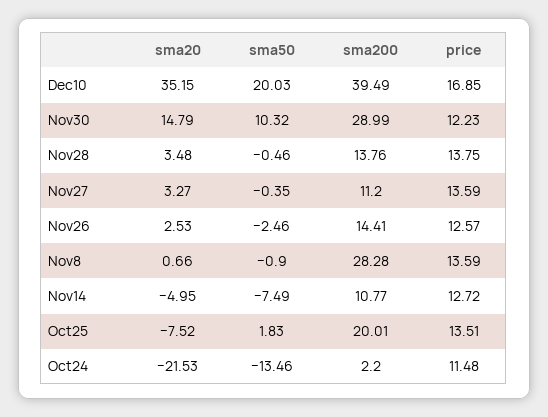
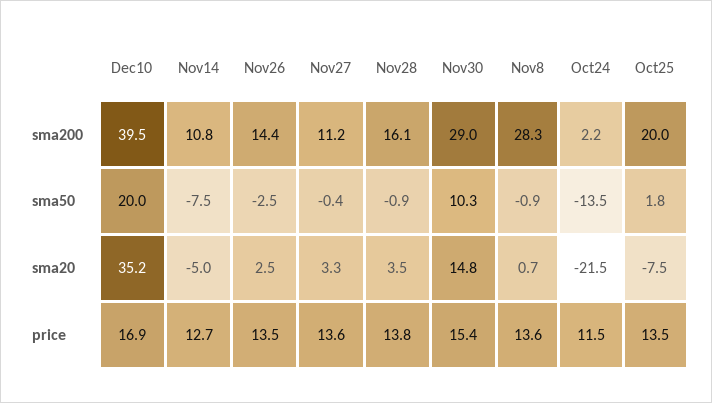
  {
    "sma20": {
      "Dec10": 35.15,
      "Nov30": 14.79,
      "Nov28": 3.48,
      "Nov27": 3.27,
      "Nov26": 2.53,
      "Nov8": 0.66,
      "Nov14": -4.95,
      "Oct25": -7.52,
      "Oct24": -21.53
    },
    "sma50": {
      "Dec10": 20.03,
      "Nov30": 10.32,
-     "Nov28": -0.46,
+     "Nov28": -0.9,
      "Nov27": -0.35,
      "Nov26": -2.46,
      "Nov8": -0.9,
      "Nov14": -7.49,
      "Oct25": 1.83,
      "Oct24": -13.46
    },
    "sma200": {
      "Dec10": 39.49,
      "Nov30": 28.99,
-     "Nov28": 13.76,
+     "Nov28": 16.1,
      "Nov27": 11.2,
      "Nov26": 14.41,
      "Nov8": 28.28,
      "Nov14": 10.77,
      "Oct25": 20.01,
      "Oct24": 2.2
    },
    "price": {
      "Dec10": 16.85,
-     "Nov30": 12.23,
+     "Nov30": 15.4,
      "Nov28": 13.75,
      "Nov27": 13.59,
-     "Nov26": 12.57,
+     "Nov26": 13.5,
      "Nov8": 13.59,
      "Nov14": 12.72,
      "Oct25": 13.51,
      "Oct24": 11.48
    }
  }

